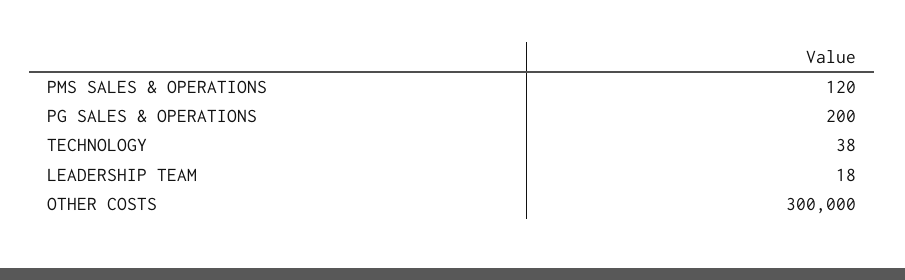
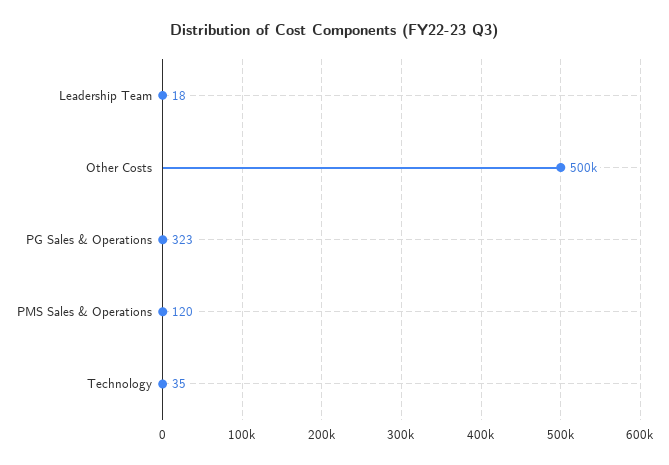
  {
    "PMS SALES & OPERATIONS": 120,
-   "PG SALES & OPERATIONS": 200,
+   "PG SALES & OPERATIONS": 323,
-   "TECHNOLOGY": 38,
+   "TECHNOLOGY": 35,
    "LEADERSHIP TEAM": 18,
-   "OTHER COSTS": 300000
+   "OTHER COSTS": 500000
  }

